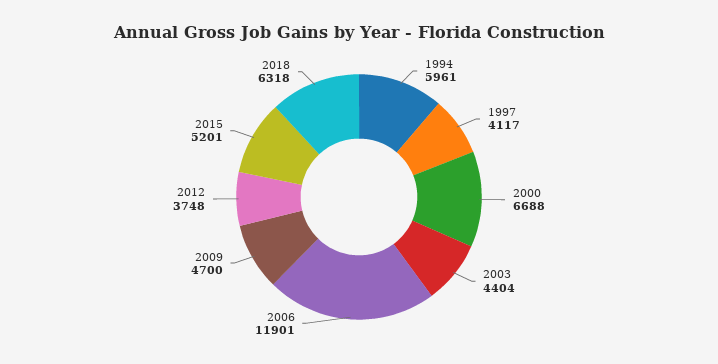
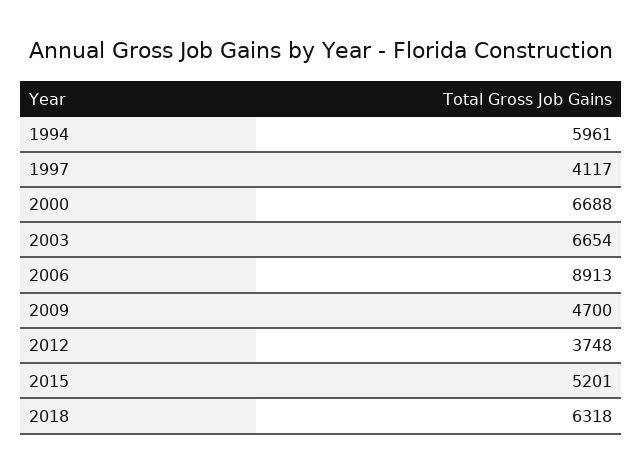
  {
    "1994": 5961,
    "1997": 4117,
    "2000": 6688,
-   "2003": 4404,
+   "2003": 6654,
-   "2006": 11901,
+   "2006": 8913,
    "2009": 4700,
    "2012": 3748,
    "2015": 5201,
    "2018": 6318
  }

